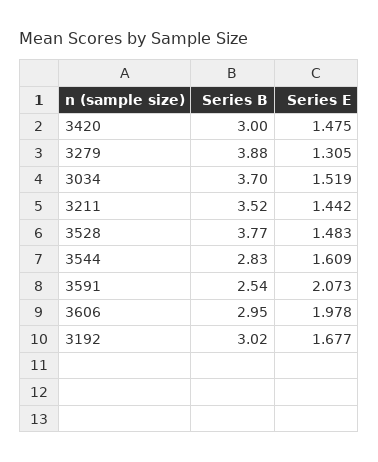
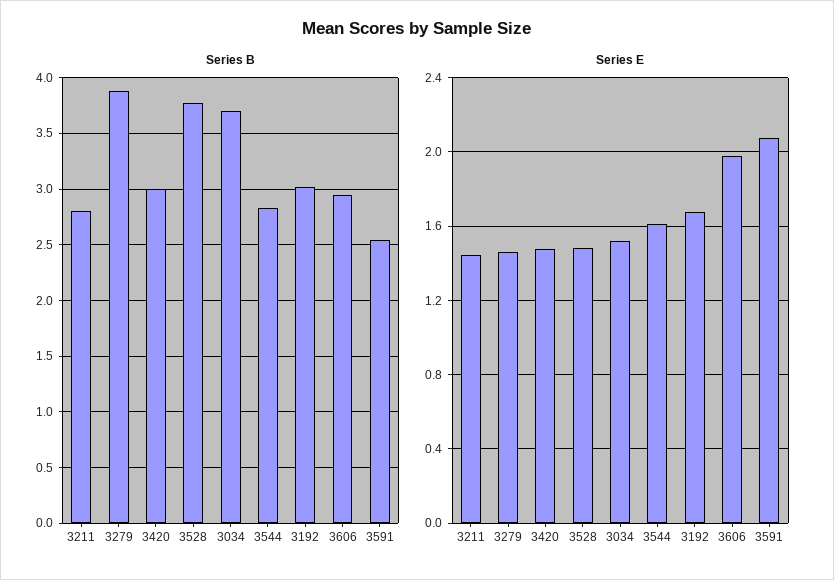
  {
    "Series B": {
      "3420": 3,
      "3279": 3.88,
      "3034": 3.7,
-     "3211": 3.52,
+     "3211": 2.8,
      "3528": 3.77,
      "3544": 2.83,
      "3591": 2.54,
      "3606": 2.95,
      "3192": 3.02
    },
    "Series E": {
      "3420": 1.475,
-     "3279": 1.305,
+     "3279": 1.45,
      "3034": 1.519,
      "3211": 1.442,
      "3528": 1.483,
      "3544": 1.609,
      "3591": 2.073,
      "3606": 1.978,
      "3192": 1.677
    }
  }

